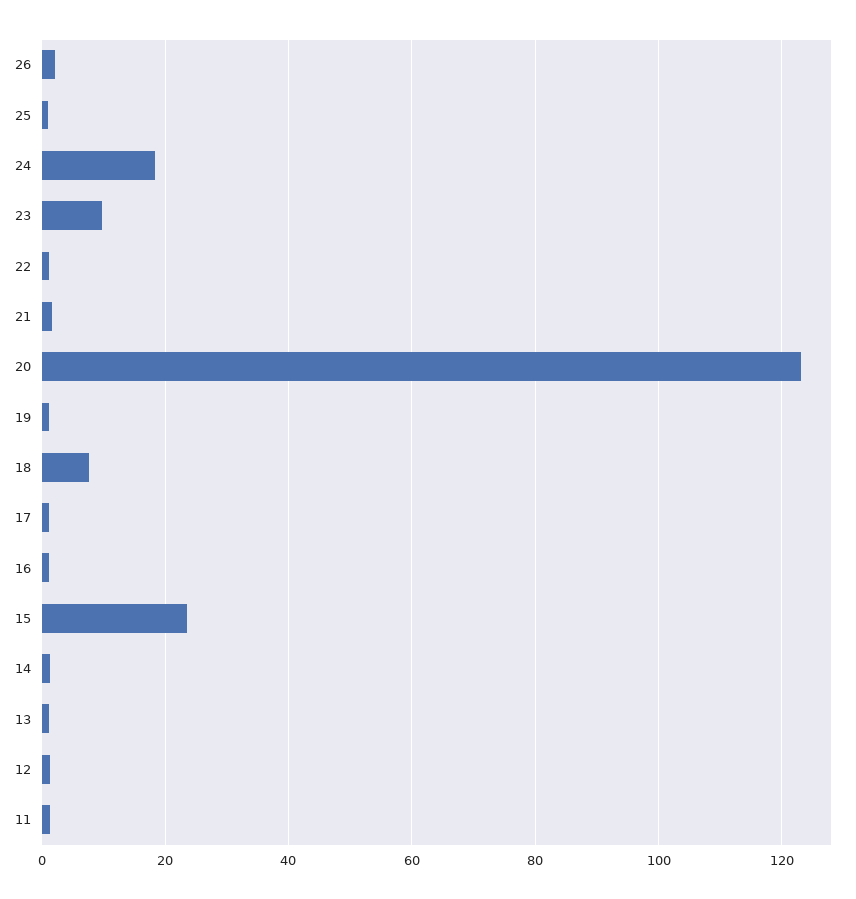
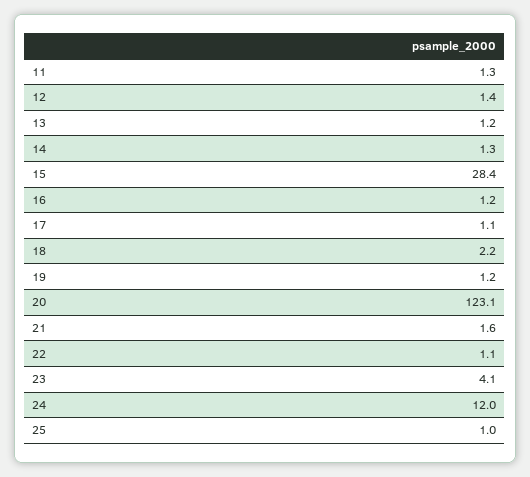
  {
-   "26": 2,
    "25": 1,
-   "24": 18,
+   "24": 12,
-   "23": 10,
+   "23": 4.1,
    "22": 1.1,
    "21": 1.6,
    "20": 123.1,
    "19": 1.2,
-   "18": 8,
+   "18": 2.2,
    "17": 1.1,
    "16": 1.2,
-   "15": 24,
+   "15": 28.4,
    "14": 1.3,
    "13": 1.2,
    "12": 1.4,
    "11": 1.3
  }

